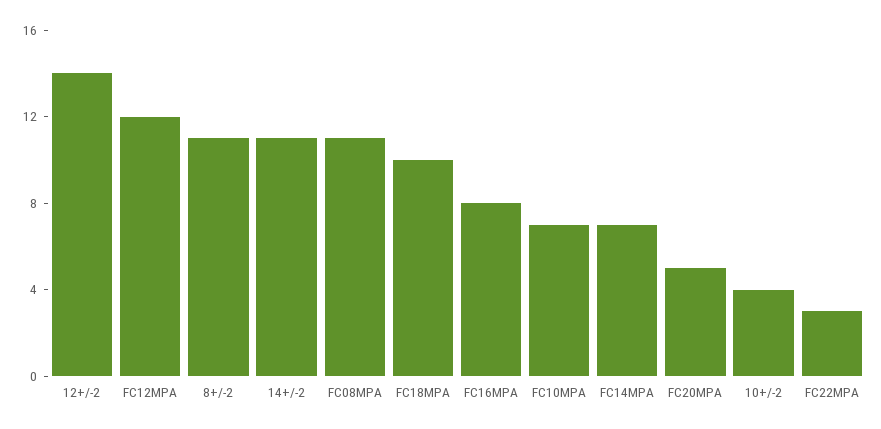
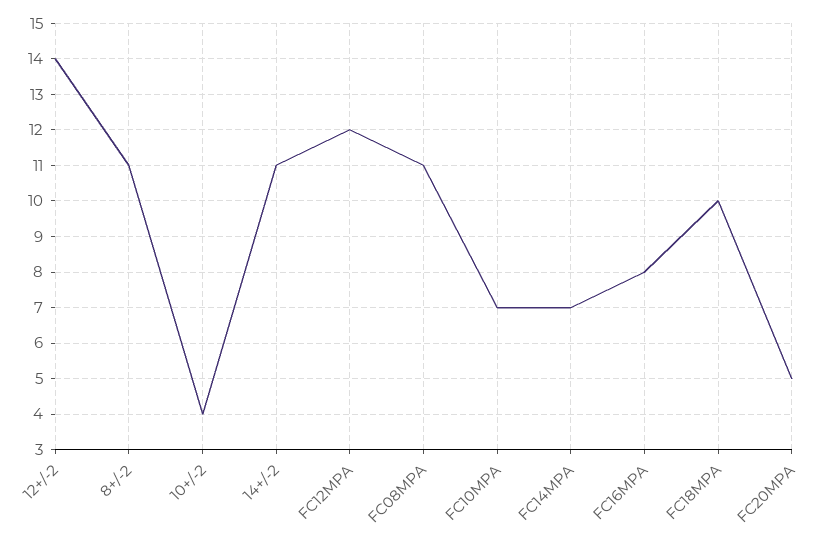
  {
    "12+/-2": 14,
    "FC12MPA": 12,
    "8+/-2": 11,
    "14+/-2": 11,
    "FC08MPA": 11,
    "FC18MPA": 10,
    "FC16MPA": 8,
    "FC10MPA": 7,
    "FC14MPA": 7,
    "FC20MPA": 5,
-   "10+/-2": 4,
+   "10+/-2": 4
-   "FC22MPA": 3
  }

